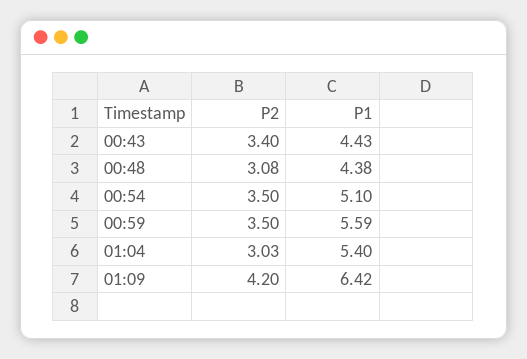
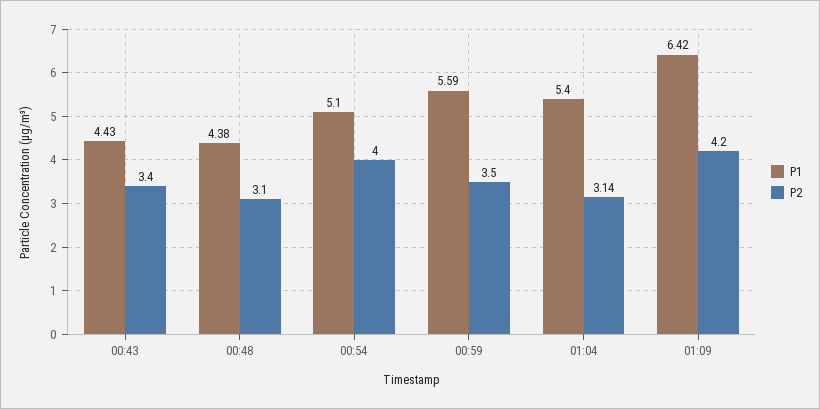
  {
    "P2": {
      "00:43": 3.4,
-     "00:48": 3.08,
+     "00:48": 3.1,
-     "00:54": 3.5,
+     "00:54": 4,
      "00:59": 3.5,
-     "01:04": 3.03,
+     "01:04": 3.14,
      "01:09": 4.2
    },
    "P1": {
      "00:43": 4.43,
      "00:48": 4.38,
      "00:54": 5.1,
      "00:59": 5.59,
      "01:04": 5.4,
      "01:09": 6.42
    }
  }

